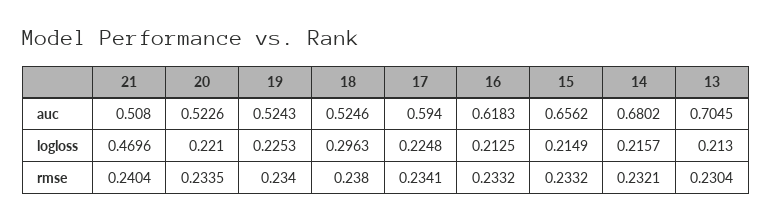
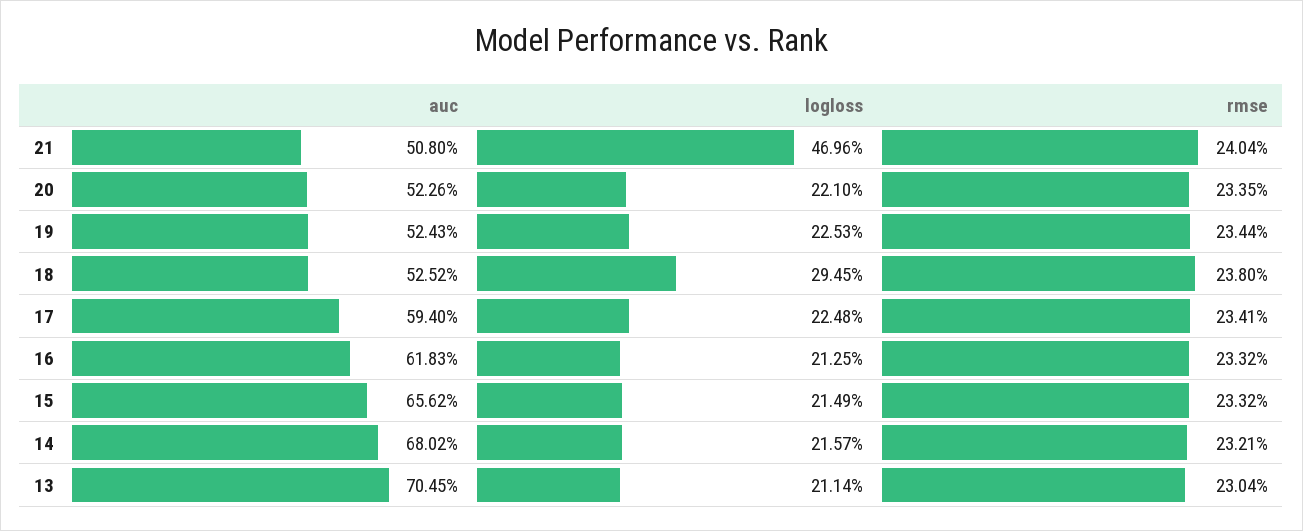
  {
    "21": {
      "auc": 0.508,
      "logloss": 0.4696,
      "rmse": 0.2404
    },
    "20": {
      "auc": 0.5226,
      "logloss": 0.221,
      "rmse": 0.2335
    },
    "19": {
      "auc": 0.5243,
      "logloss": 0.2253,
-     "rmse": 0.234
+     "rmse": 0.2344
    },
    "18": {
-     "auc": 0.5246,
+     "auc": 0.5252,
-     "logloss": 0.2963,
+     "logloss": 0.2945,
      "rmse": 0.238
    },
    "17": {
      "auc": 0.594,
      "logloss": 0.2248,
      "rmse": 0.2341
    },
    "16": {
      "auc": 0.6183,
      "logloss": 0.2125,
      "rmse": 0.2332
    },
    "15": {
      "auc": 0.6562,
      "logloss": 0.2149,
      "rmse": 0.2332
    },
    "14": {
      "auc": 0.6802,
      "logloss": 0.2157,
      "rmse": 0.2321
    },
    "13": {
      "auc": 0.7045,
-     "logloss": 0.213,
+     "logloss": 0.2114,
      "rmse": 0.2304
    }
  }

